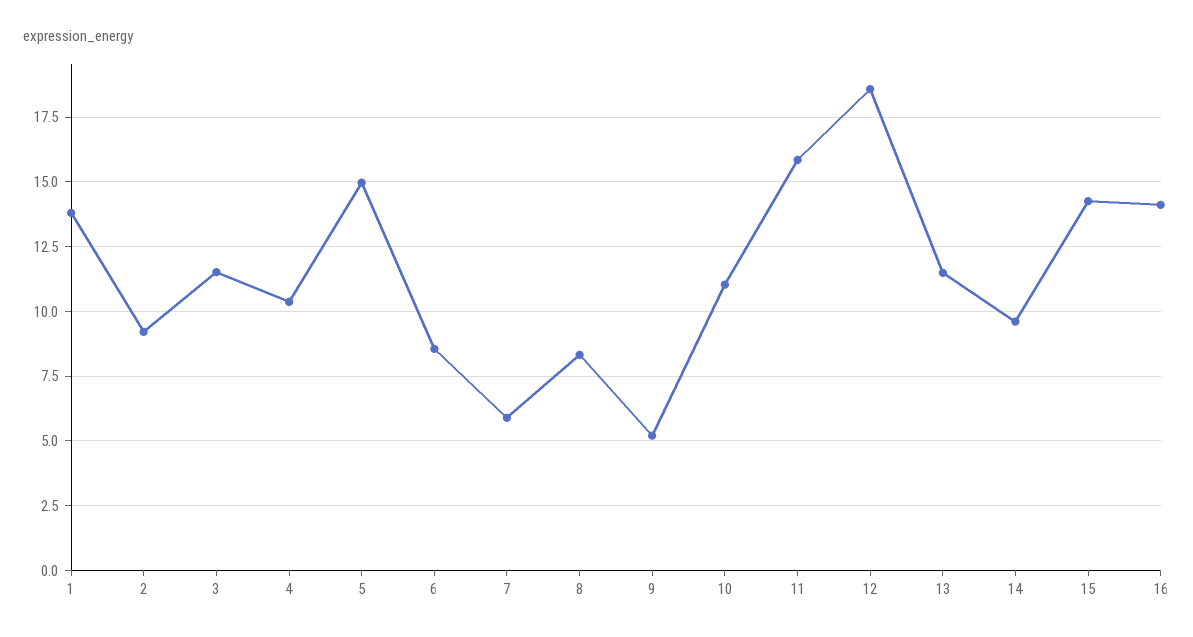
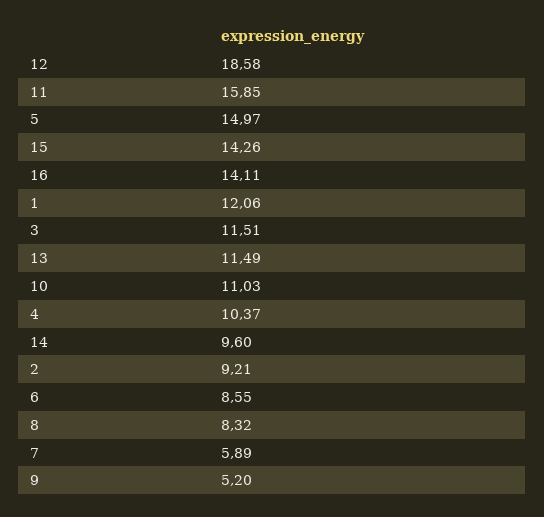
  {
-   "1": 13.75,
+   "1": 12.06,
    "2": 9.21,
    "3": 11.51,
    "4": 10.37,
    "5": 14.97,
    "6": 8.55,
    "7": 5.89,
    "8": 8.32,
    "9": 5.2,
    "10": 11.03,
    "11": 15.85,
    "12": 18.58,
    "13": 11.49,
    "14": 9.6,
    "15": 14.26,
    "16": 14.11
  }

